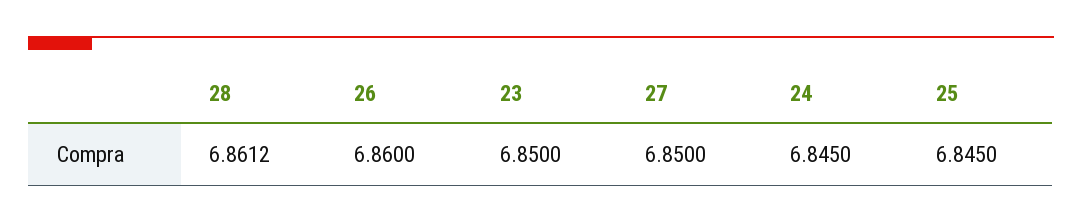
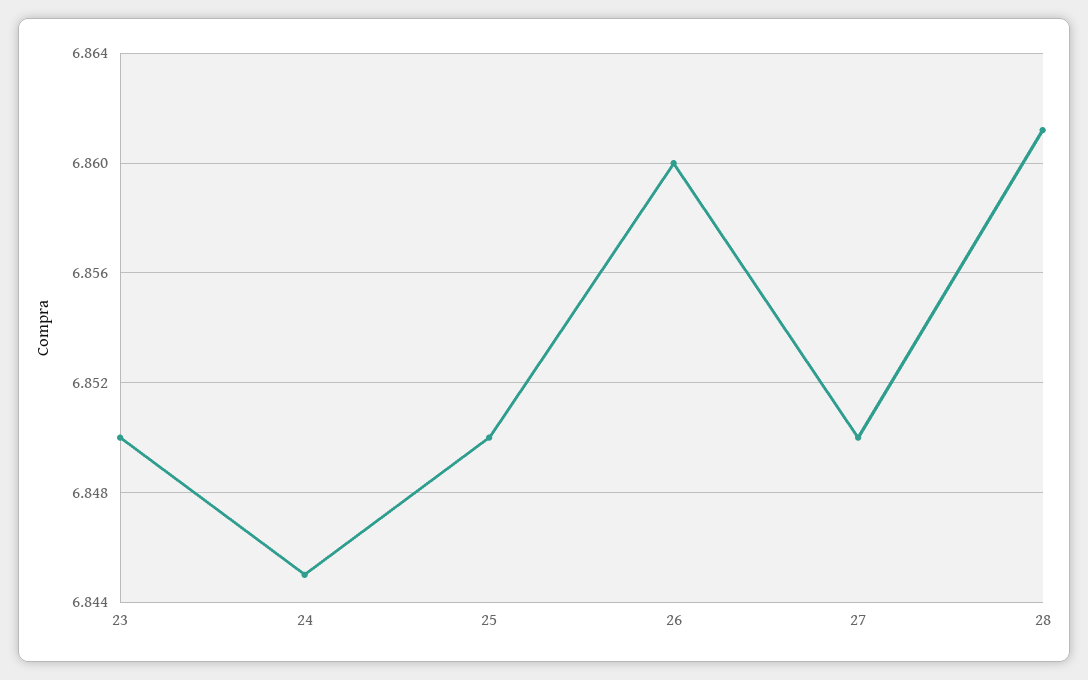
  {
    "28": 6.8612,
    "26": 6.86,
    "23": 6.85,
    "27": 6.85,
    "24": 6.845,
-   "25": 6.845
+   "25": 6.85
  }

